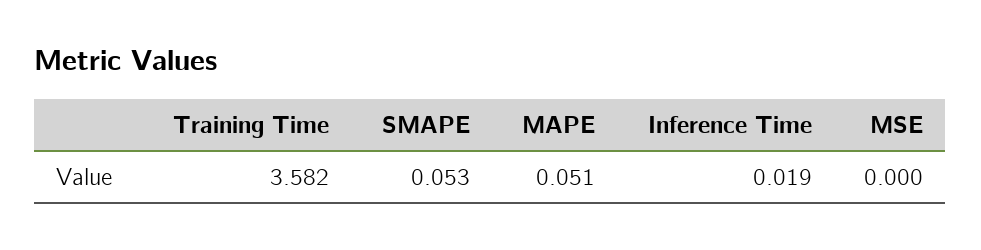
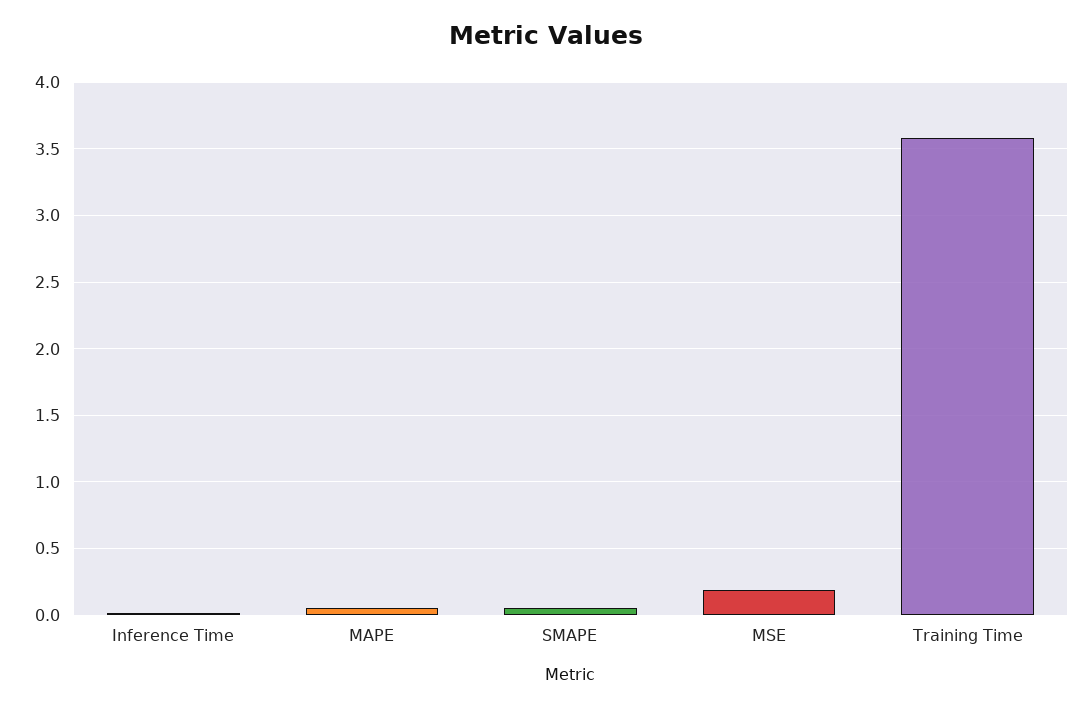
  {
    "Training Time": 3.582,
    "SMAPE": 0.053,
    "MAPE": 0.051,
    "Inference Time": 0.019,
-   "MSE": 0
+   "MSE": 0.2
  }

